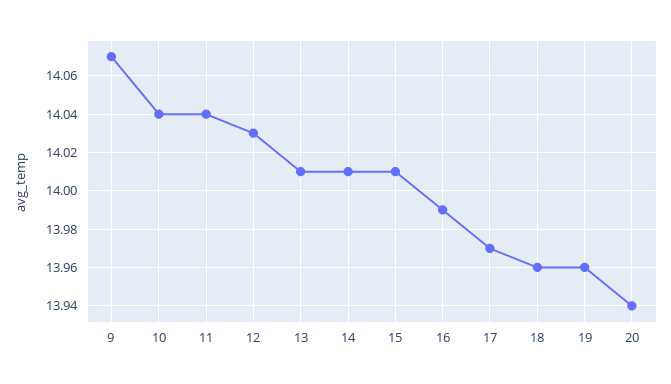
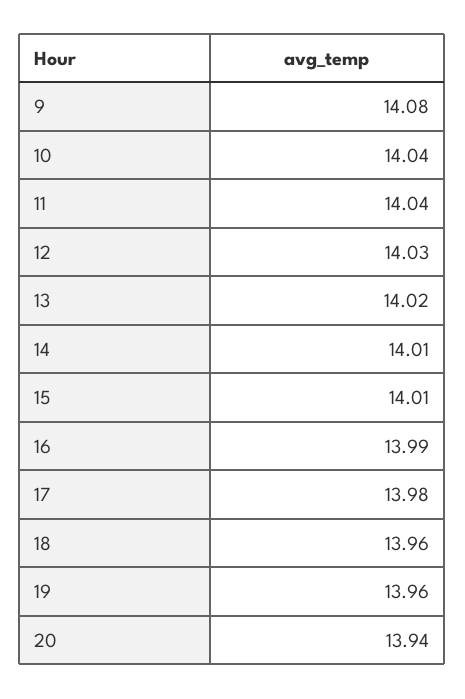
  {
-   "9": 14.07,
+   "9": 14.08,
    "10": 14.04,
    "11": 14.04,
    "12": 14.03,
-   "13": 14.01,
+   "13": 14.02,
    "14": 14.01,
    "15": 14.01,
    "16": 13.99,
-   "17": 13.97,
+   "17": 13.98,
    "18": 13.96,
    "19": 13.96,
    "20": 13.94
  }

